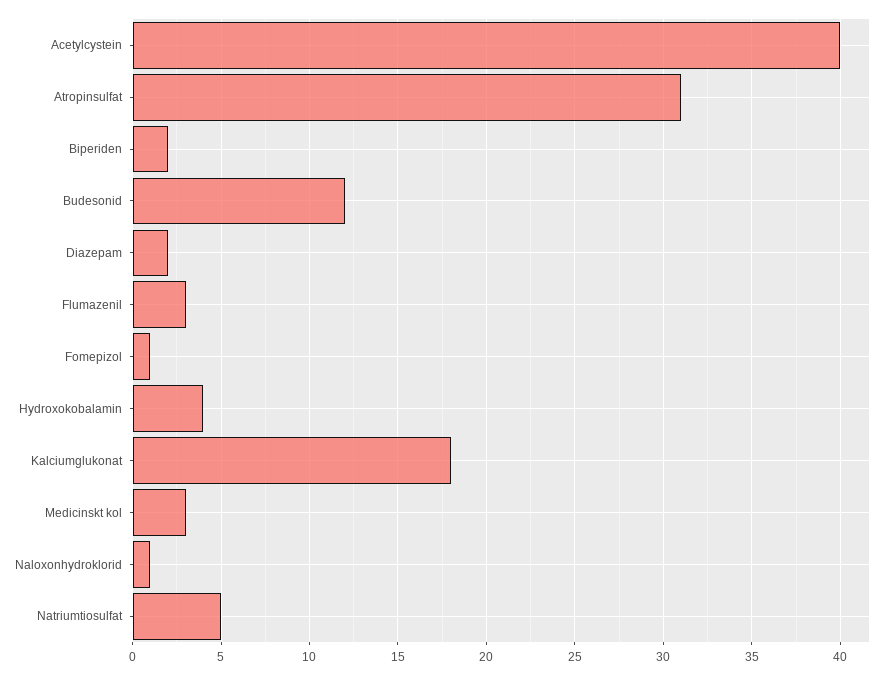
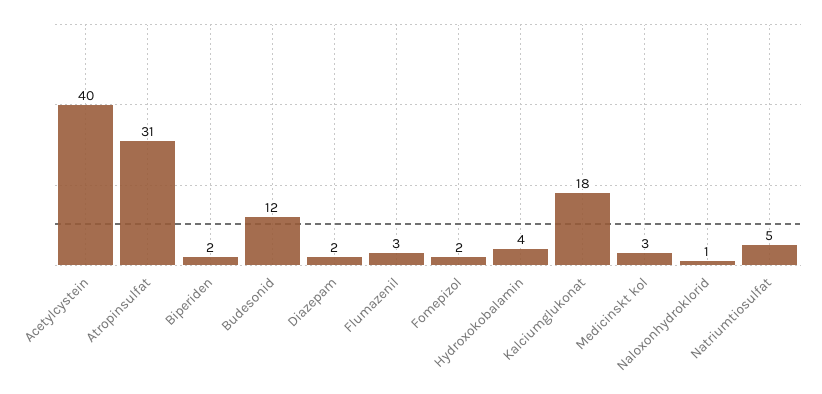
  {
    "Acetylcystein": 40,
    "Atropinsulfat": 31,
    "Biperiden": 2,
    "Budesonid": 12,
    "Diazepam": 2,
    "Flumazenil": 3,
-   "Fomepizol": 1,
+   "Fomepizol": 2,
    "Hydroxokobalamin": 4,
    "Kalciumglukonat": 18,
    "Medicinskt kol": 3,
    "Naloxonhydroklorid": 1,
    "Natriumtiosulfat": 5
  }

